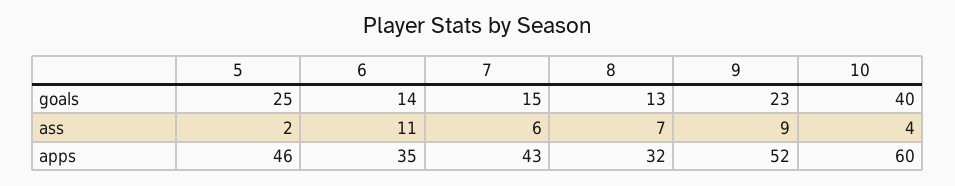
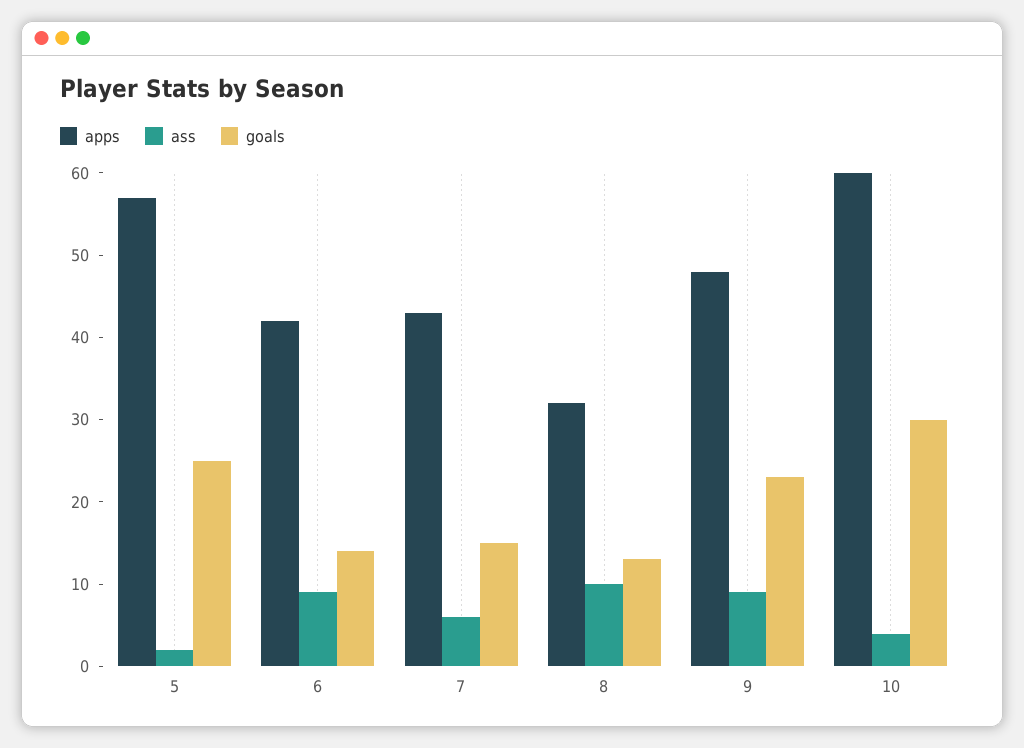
  {
    "goals": {
      "5": 25,
      "6": 14,
      "7": 15,
      "8": 13,
      "9": 23,
-     "10": 40
+     "10": 30
    },
    "ass": {
      "5": 2,
-     "6": 11,
+     "6": 9,
      "7": 6,
-     "8": 7,
+     "8": 10,
      "9": 9,
      "10": 4
    },
    "apps": {
-     "5": 46,
+     "5": 57,
-     "6": 35,
+     "6": 42,
      "7": 43,
      "8": 32,
-     "9": 52,
+     "9": 48,
      "10": 60
    }
  }

